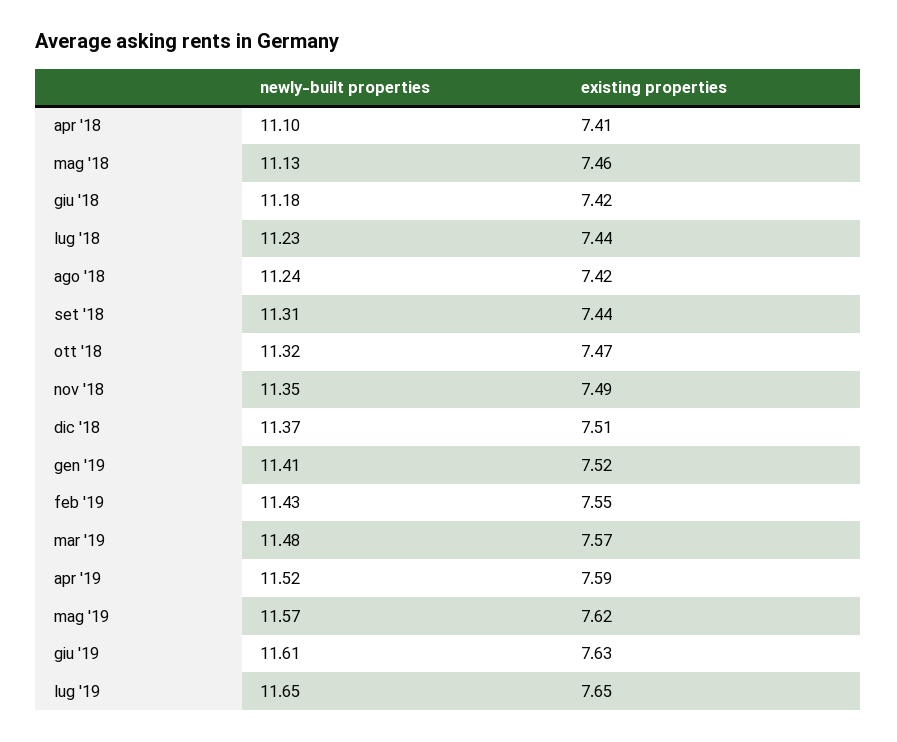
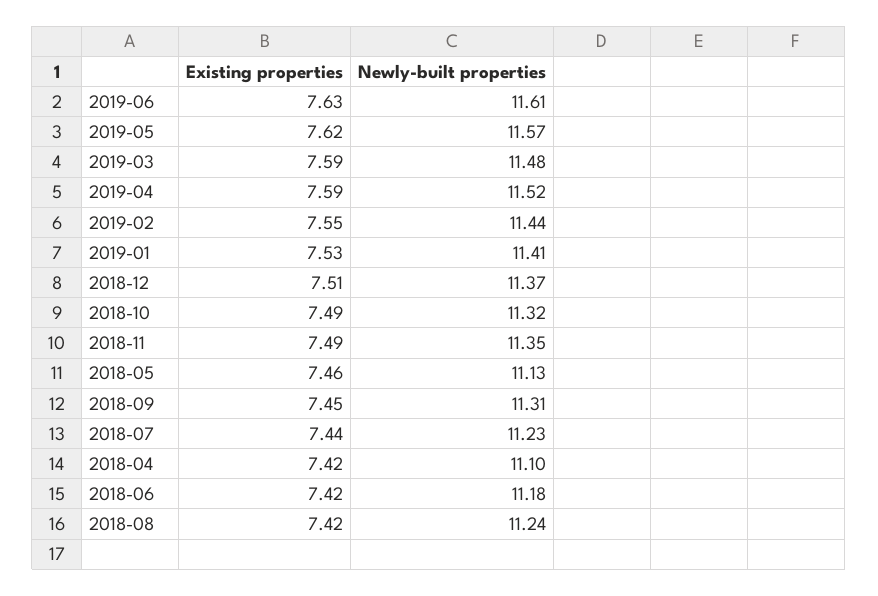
  {
    "newly-built properties": {
      "apr '18": 11.1,
      "mag '18": 11.13,
      "giu '18": 11.18,
      "lug '18": 11.23,
      "ago '18": 11.24,
      "set '18": 11.31,
      "ott '18": 11.32,
      "nov '18": 11.35,
      "dic '18": 11.37,
      "gen '19": 11.41,
-     "feb '19": 11.43,
+     "feb '19": 11.44,
      "mar '19": 11.48,
      "apr '19": 11.52,
      "mag '19": 11.57,
-     "giu '19": 11.61,
+     "giu '19": 11.61
-     "lug '19": 11.65
    },
    "existing properties": {
-     "apr '18": 7.41,
+     "apr '18": 7.42,
      "mag '18": 7.46,
      "giu '18": 7.42,
      "lug '18": 7.44,
      "ago '18": 7.42,
-     "set '18": 7.44,
+     "set '18": 7.45,
-     "ott '18": 7.47,
+     "ott '18": 7.49,
      "nov '18": 7.49,
      "dic '18": 7.51,
-     "gen '19": 7.52,
+     "gen '19": 7.53,
      "feb '19": 7.55,
-     "mar '19": 7.57,
+     "mar '19": 7.59,
      "apr '19": 7.59,
      "mag '19": 7.62,
-     "giu '19": 7.63,
+     "giu '19": 7.63
-     "lug '19": 7.65
    }
  }

